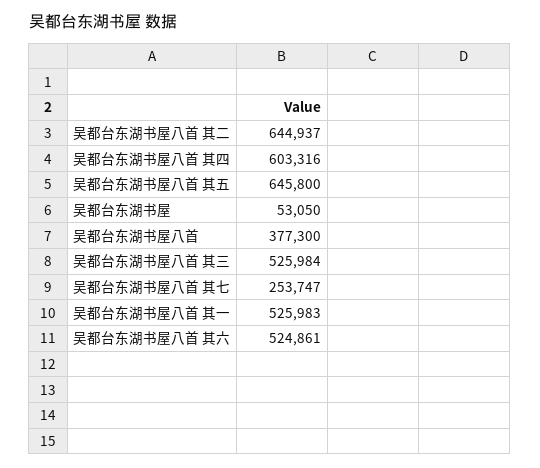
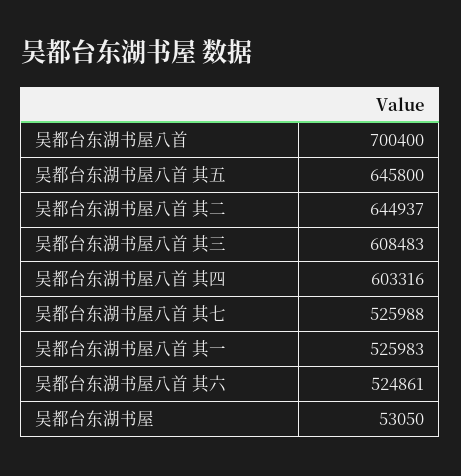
  {
    "吴都台东湖书屋八首 其二": 644937,
    "吴都台东湖书屋八首 其四": 603316,
    "吴都台东湖书屋八首 其五": 645800,
    "吴都台东湖书屋": 53050,
-   "吴都台东湖书屋八首": 377300,
+   "吴都台东湖书屋八首": 700400,
-   "吴都台东湖书屋八首 其三": 525984,
+   "吴都台东湖书屋八首 其三": 608483,
-   "吴都台东湖书屋八首 其七": 253747,
+   "吴都台东湖书屋八首 其七": 525988,
    "吴都台东湖书屋八首 其一": 525983,
    "吴都台东湖书屋八首 其六": 524861
  }

